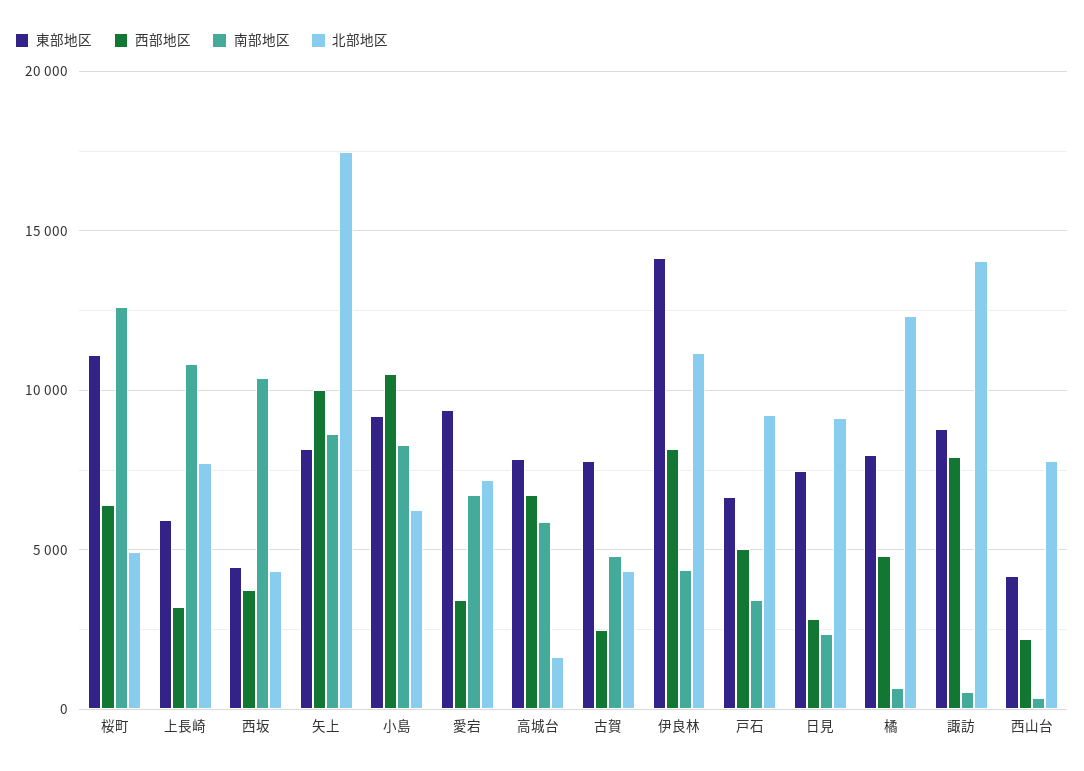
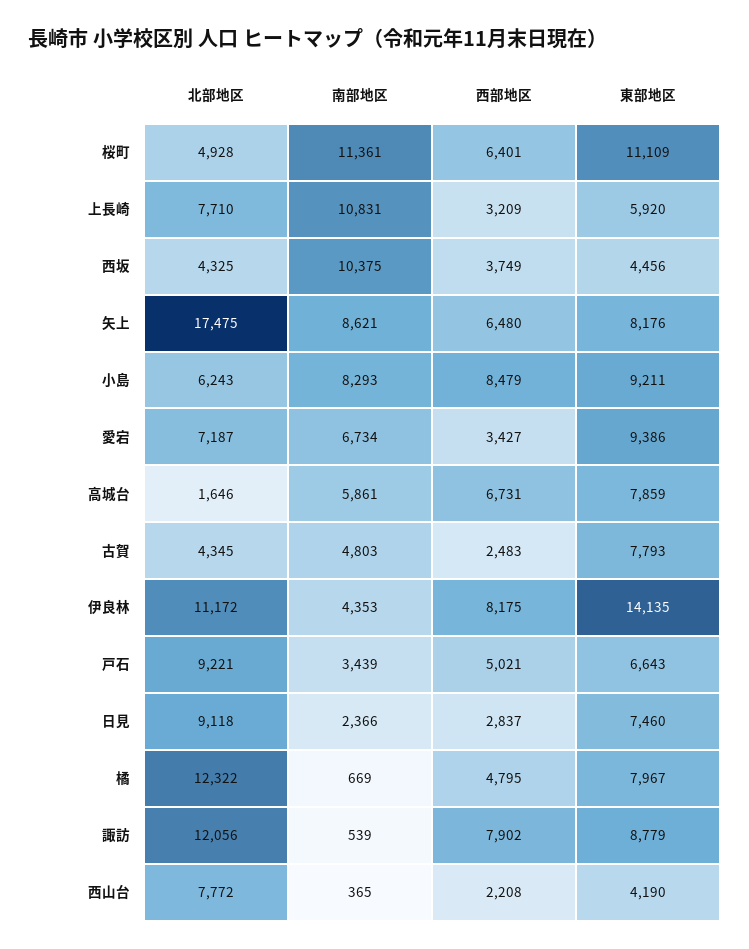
  {
    "東部地区": {
      "桜町": 11109,
      "上長崎": 5920,
      "西坂": 4456,
      "矢上": 8176,
      "小島": 9211,
      "愛宕": 9386,
      "高城台": 7859,
      "古賀": 7793,
      "伊良林": 14135,
      "戸石": 6643,
      "日見": 7460,
      "橘": 7967,
      "諏訪": 8779,
      "西山台": 4190
    },
    "西部地区": {
      "桜町": 6401,
      "上長崎": 3209,
      "西坂": 3749,
-     "矢上": 10000,
+     "矢上": 6480,
-     "小島": 10500,
+     "小島": 8479,
      "愛宕": 3427,
      "高城台": 6731,
      "古賀": 2483,
      "伊良林": 8175,
      "戸石": 5021,
      "日見": 2837,
      "橘": 4795,
      "諏訪": 7902,
      "西山台": 2208
    },
    "南部地区": {
-     "桜町": 12500,
+     "桜町": 11361,
      "上長崎": 10831,
      "西坂": 10375,
      "矢上": 8621,
      "小島": 8293,
      "愛宕": 6734,
      "高城台": 5861,
      "古賀": 4803,
      "伊良林": 4353,
      "戸石": 3439,
      "日見": 2366,
      "橘": 669,
      "諏訪": 539,
      "西山台": 365
    },
    "北部地区": {
      "桜町": 4928,
      "上長崎": 7710,
      "西坂": 4325,
      "矢上": 17475,
      "小島": 6243,
      "愛宕": 7187,
      "高城台": 1646,
      "古賀": 4345,
      "伊良林": 11172,
      "戸石": 9221,
      "日見": 9118,
      "橘": 12322,
-     "諏訪": 14000,
+     "諏訪": 12056,
      "西山台": 7772
    }
  }

